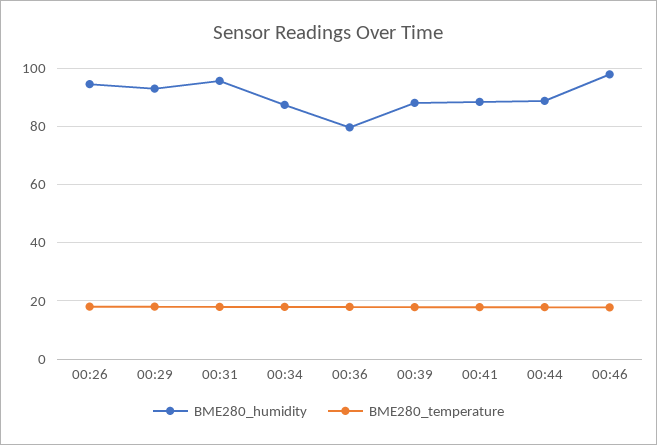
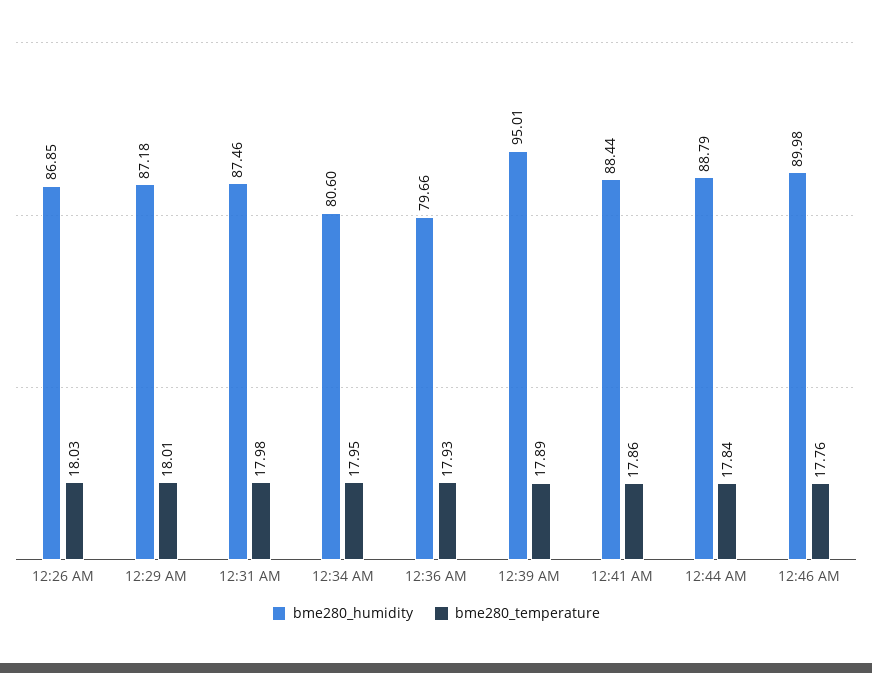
  {
    "BME280_humidity": {
-     "00:26": 95,
+     "00:26": 86.85,
-     "00:29": 92.5,
+     "00:29": 87.18,
-     "00:31": 95,
+     "00:31": 87.46,
-     "00:34": 87.5,
+     "00:34": 80.6,
      "00:36": 79.66,
-     "00:39": 87.5,
+     "00:39": 95.01,
      "00:41": 88.44,
      "00:44": 88.79,
-     "00:46": 97.5
+     "00:46": 89.98
    },
    "BME280_temperature": {
      "00:26": 18.03,
      "00:29": 18.01,
      "00:31": 17.98,
      "00:34": 17.95,
      "00:36": 17.93,
      "00:39": 17.89,
      "00:41": 17.86,
      "00:44": 17.84,
      "00:46": 17.76
    }
  }

